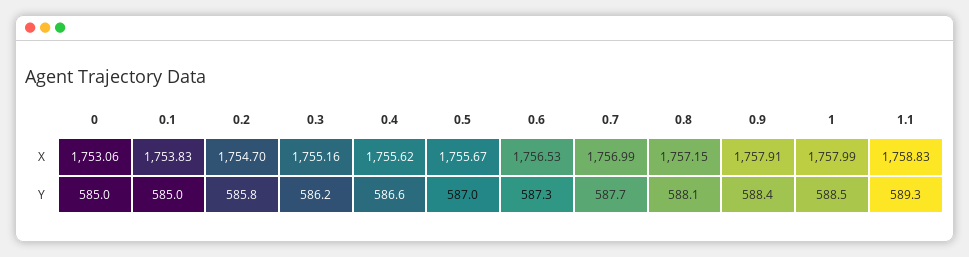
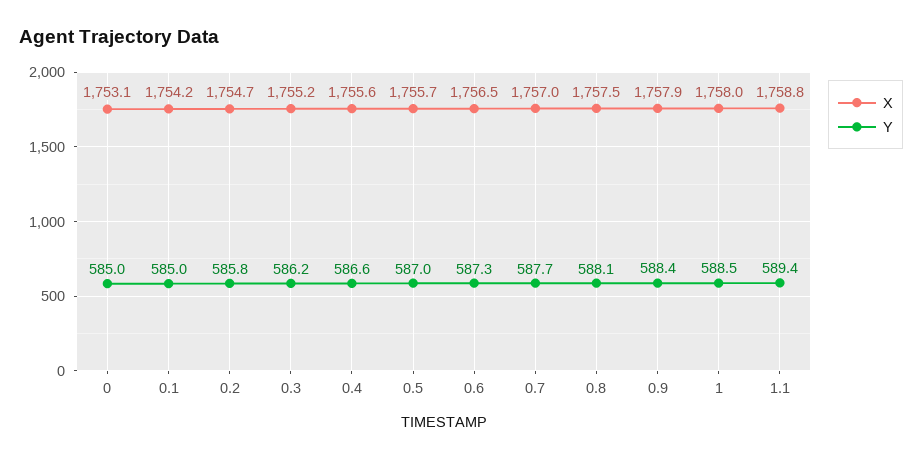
  {
    "X": {
      "0": 1753.06,
-     "0.1": 1753.83,
+     "0.1": 1754.2,
      "0.2": 1754.7,
      "0.3": 1755.16,
      "0.4": 1755.62,
      "0.5": 1755.67,
      "0.6": 1756.53,
      "0.7": 1756.99,
-     "0.8": 1757.15,
+     "0.8": 1757.5,
      "0.9": 1757.91,
      "1": 1757.99,
      "1.1": 1758.83
    },
    "Y": {
      "0": 585,
      "0.1": 585,
      "0.2": 585.8,
      "0.3": 586.2,
      "0.4": 586.6,
      "0.5": 587,
      "0.6": 587.3,
      "0.7": 587.7,
      "0.8": 588.1,
      "0.9": 588.4,
      "1": 588.5,
-     "1.1": 589.3
+     "1.1": 589.4
    }
  }

